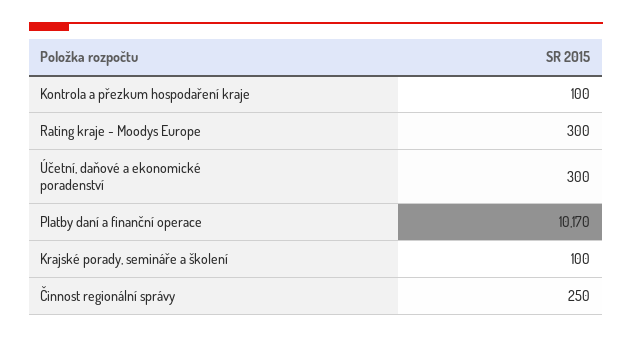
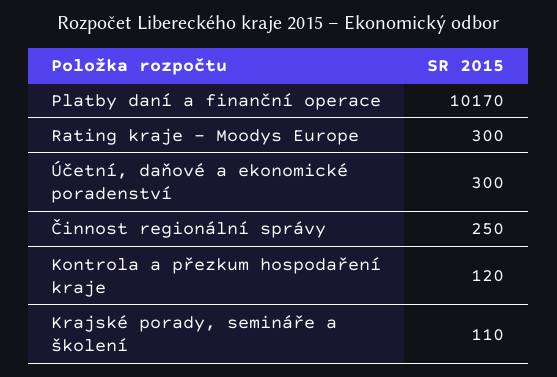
  {
-   "Kontrola a přezkum hospodaření kraje": 100,
+   "Kontrola a přezkum hospodaření kraje": 120,
    "Rating kraje - Moodys Europe": 300,
    "Účetní, daňové a ekonomické poradenství": 300,
    "Platby daní a finanční operace": 10170,
-   "Krajské porady, semináře a školení": 100,
+   "Krajské porady, semináře a školení": 110,
    "Činnost regionální správy": 250
  }

